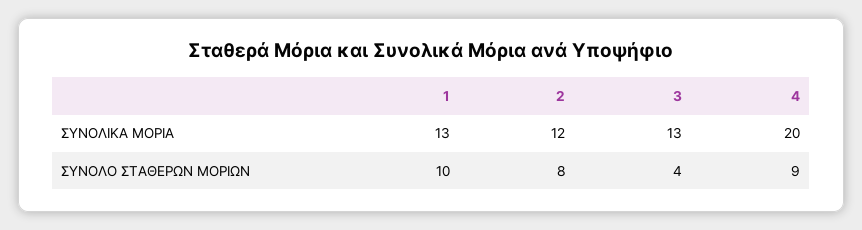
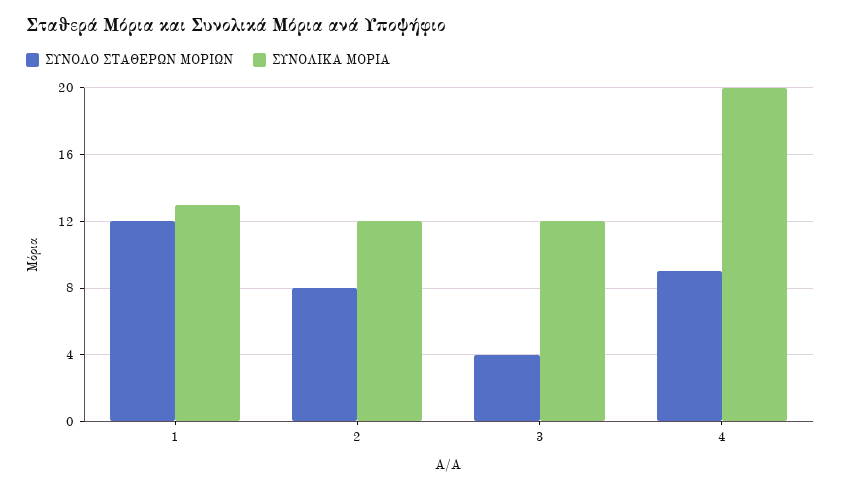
  {
    "ΣΥΝΟΛΙΚΑ ΜΟΡΙΑ": {
      "1": 13,
      "2": 12,
-     "3": 13,
+     "3": 12,
      "4": 20
    },
    "ΣΥΝΟΛΟ ΣΤΑΘΕΡΩΝ ΜΟΡΙΩΝ": {
-     "1": 10,
+     "1": 12,
      "2": 8,
      "3": 4,
      "4": 9
    }
  }

